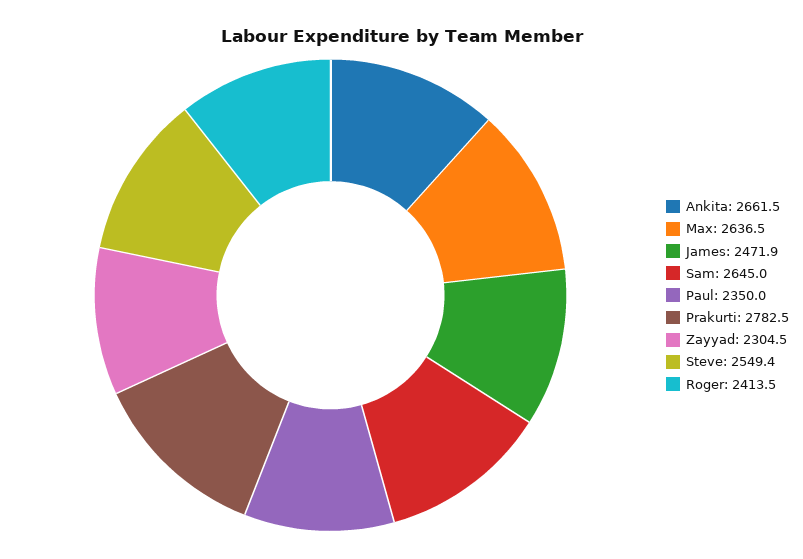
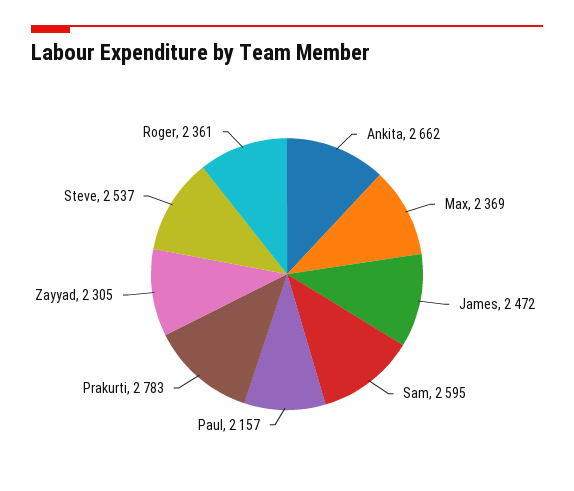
  {
    "Ankita": 2661.5,
-   "Max": 2636.5,
+   "Max": 2369,
    "James": 2471.9,
-   "Sam": 2645,
+   "Sam": 2595,
-   "Paul": 2350,
+   "Paul": 2157,
    "Prakurti": 2782.5,
    "Zayyad": 2304.5,
-   "Steve": 2549.4,
+   "Steve": 2537,
-   "Roger": 2413.5
+   "Roger": 2361
  }

